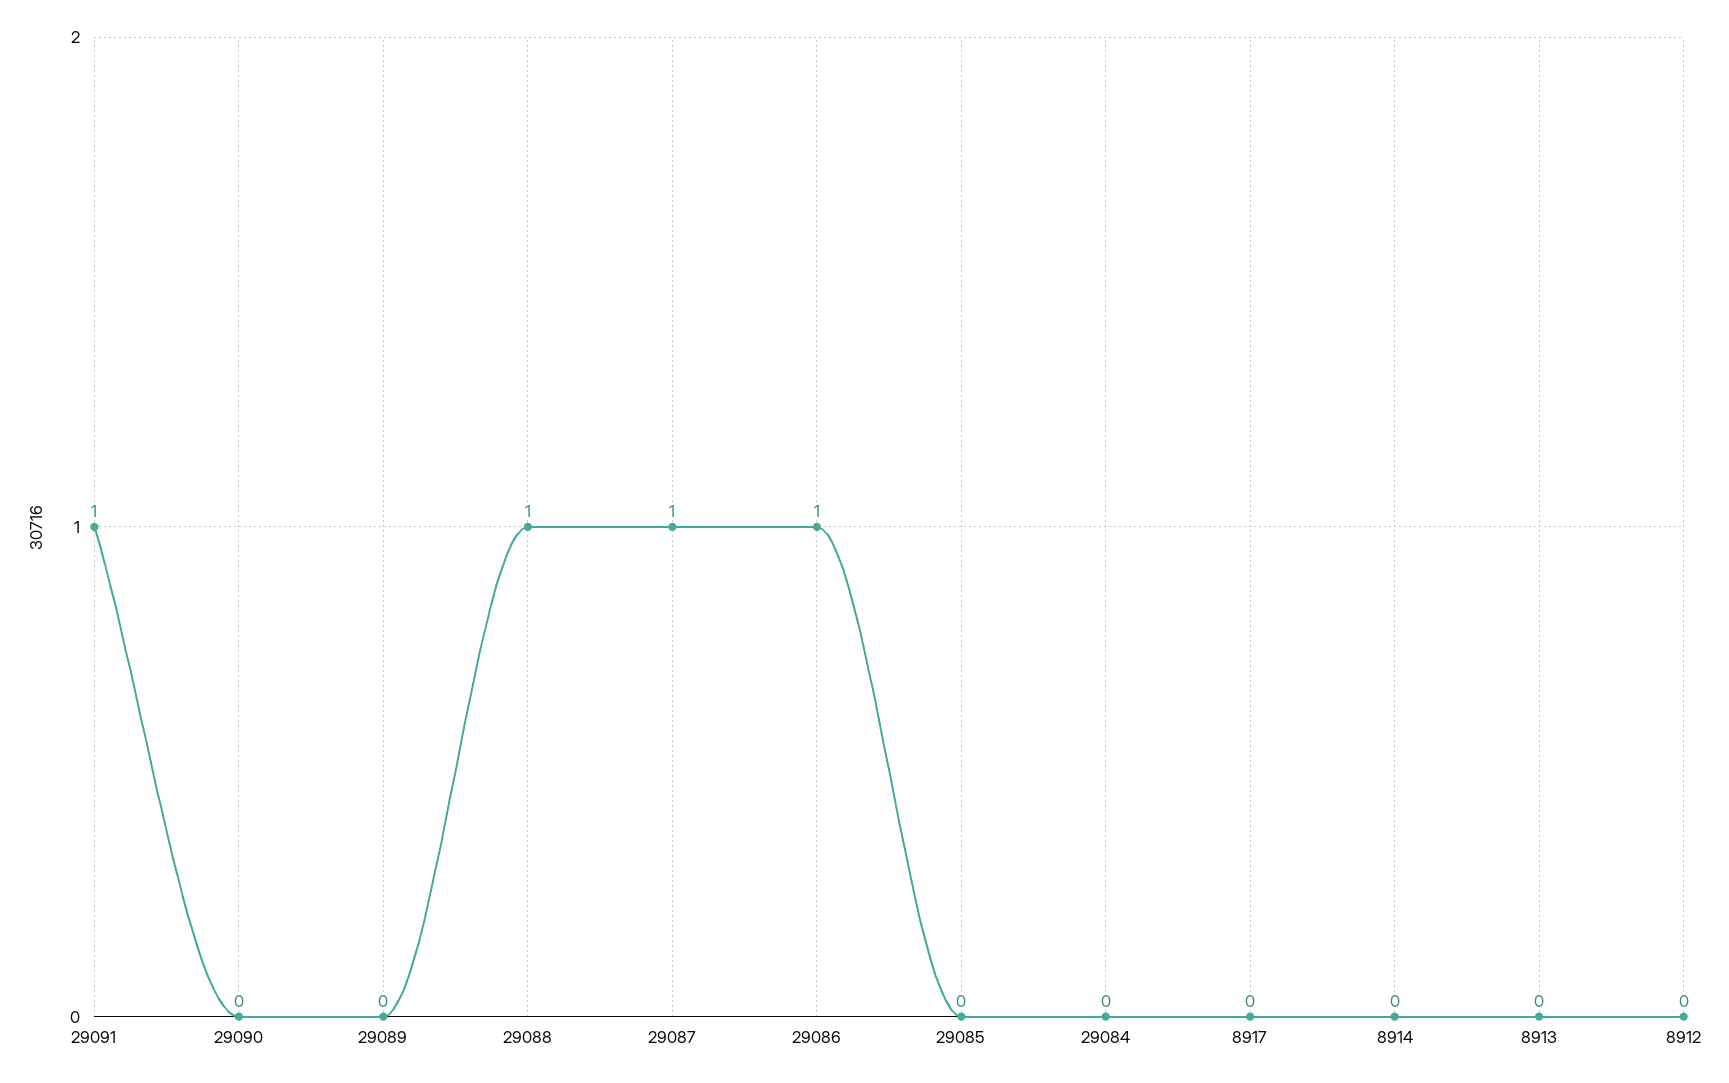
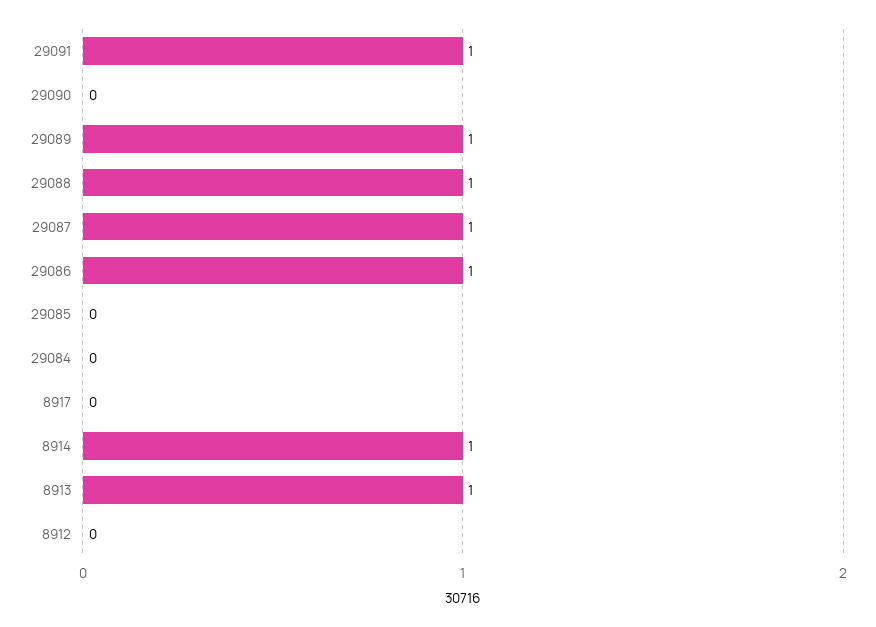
  {
    "29091": 1,
    "29090": 0,
-   "29089": 0,
+   "29089": 1,
    "29088": 1,
    "29087": 1,
    "29086": 1,
    "29085": 0,
    "29084": 0,
    "8917": 0,
-   "8914": 0,
+   "8914": 1,
-   "8913": 0,
+   "8913": 1,
    "8912": 0
  }

